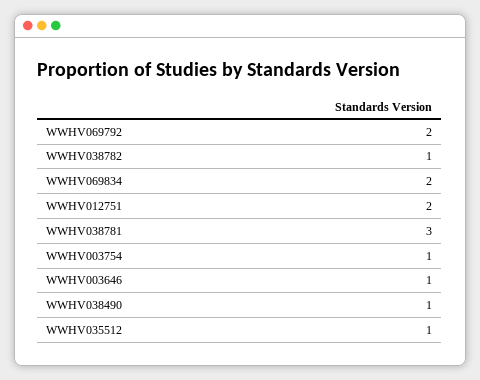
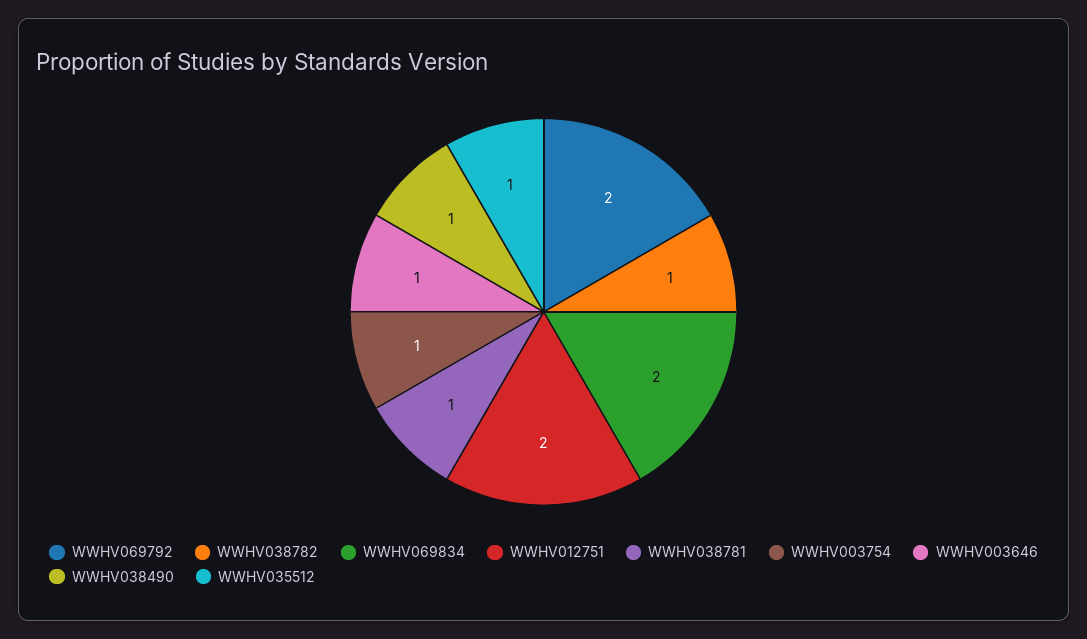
  {
    "WWHV069792": 2,
    "WWHV038782": 1,
    "WWHV069834": 2,
    "WWHV012751": 2,
-   "WWHV038781": 3,
+   "WWHV038781": 1,
    "WWHV003754": 1,
    "WWHV003646": 1,
    "WWHV038490": 1,
    "WWHV035512": 1
  }

